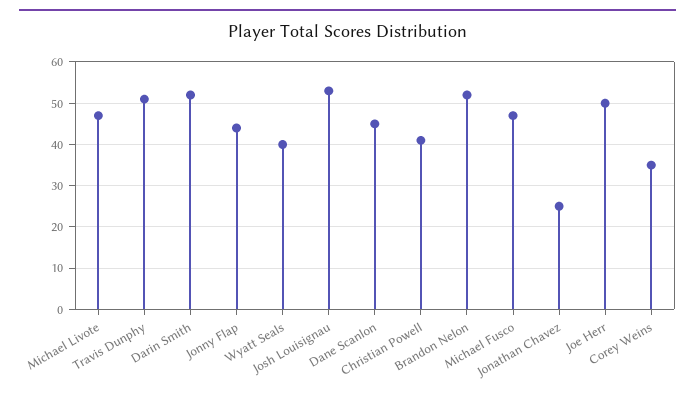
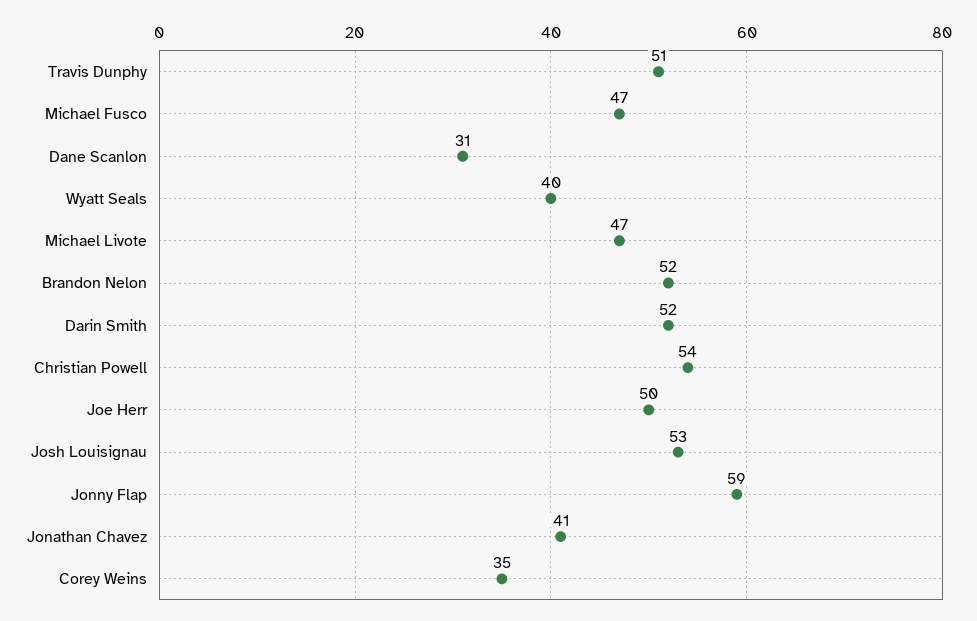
  {
    "Michael Livote": 47,
    "Travis Dunphy": 51,
    "Darin Smith": 52,
-   "Jonny Flap": 45,
+   "Jonny Flap": 59,
    "Wyatt Seals": 40,
    "Josh Louisignau": 53,
-   "Dane Scanlon": 45,
+   "Dane Scanlon": 31,
-   "Christian Powell": 40,
+   "Christian Powell": 54,
    "Brandon Nelon": 52,
    "Michael Fusco": 47,
-   "Jonathan Chavez": 25,
+   "Jonathan Chavez": 41,
    "Joe Herr": 50,
    "Corey Weins": 35
  }

